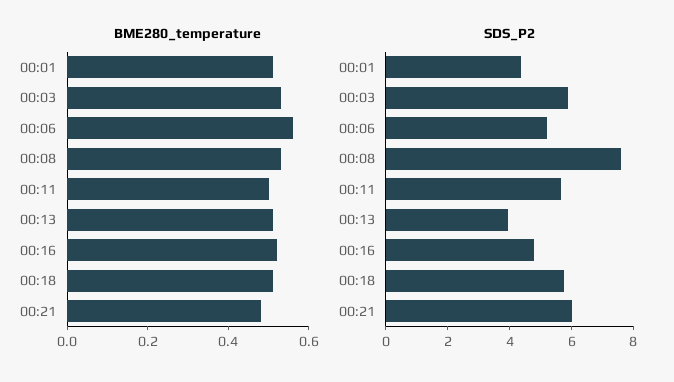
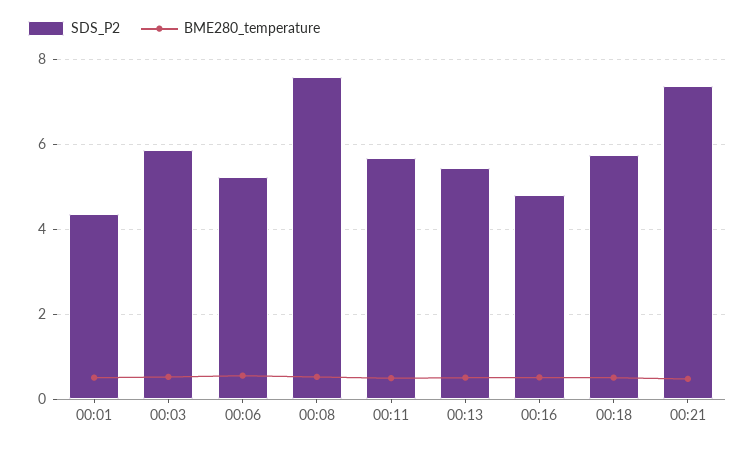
  {
    "BME280_temperature": {
      "00:01": 0.5,
      "00:03": 0.55,
      "00:06": 0.55,
      "00:08": 0.55,
      "00:11": 0.5,
      "00:13": 0.5,
      "00:16": 0.5,
      "00:18": 0.5,
      "00:21": 0.5
    },
    "SDS_P2": {
      "00:01": 4.4,
      "00:03": 5.8,
      "00:06": 5.2,
      "00:08": 7.6,
      "00:11": 5.6,
-     "00:13": 4,
+     "00:13": 5.4,
      "00:16": 4.8,
      "00:18": 5.8,
-     "00:21": 6
+     "00:21": 7.4
    }
  }

